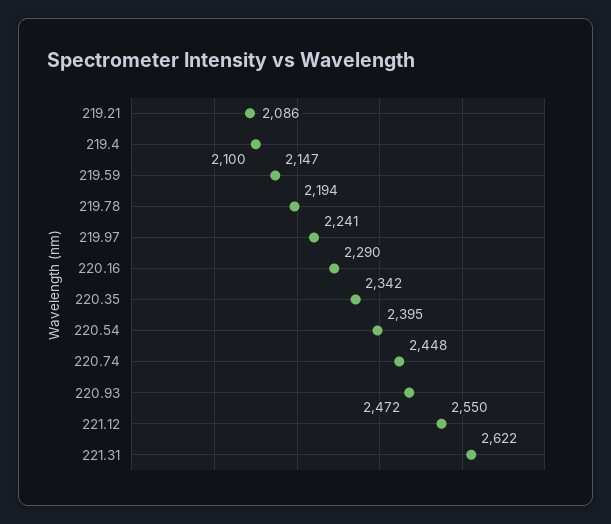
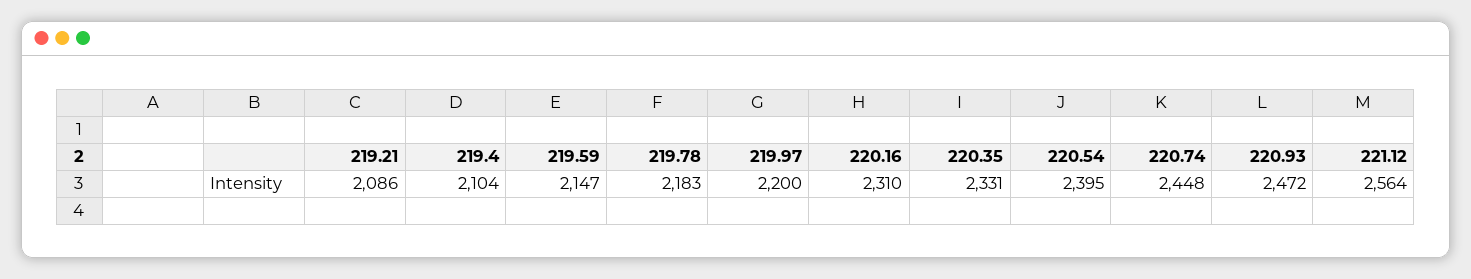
  {
    "219.21": 2086,
-   "219.4": 2100,
+   "219.4": 2104,
    "219.59": 2147,
-   "219.78": 2194,
+   "219.78": 2183,
-   "219.97": 2241,
+   "219.97": 2200,
-   "220.16": 2290,
+   "220.16": 2310,
-   "220.35": 2342,
+   "220.35": 2331,
    "220.54": 2395,
    "220.74": 2448,
    "220.93": 2472,
-   "221.12": 2550,
+   "221.12": 2564
-   "221.31": 2622
  }

